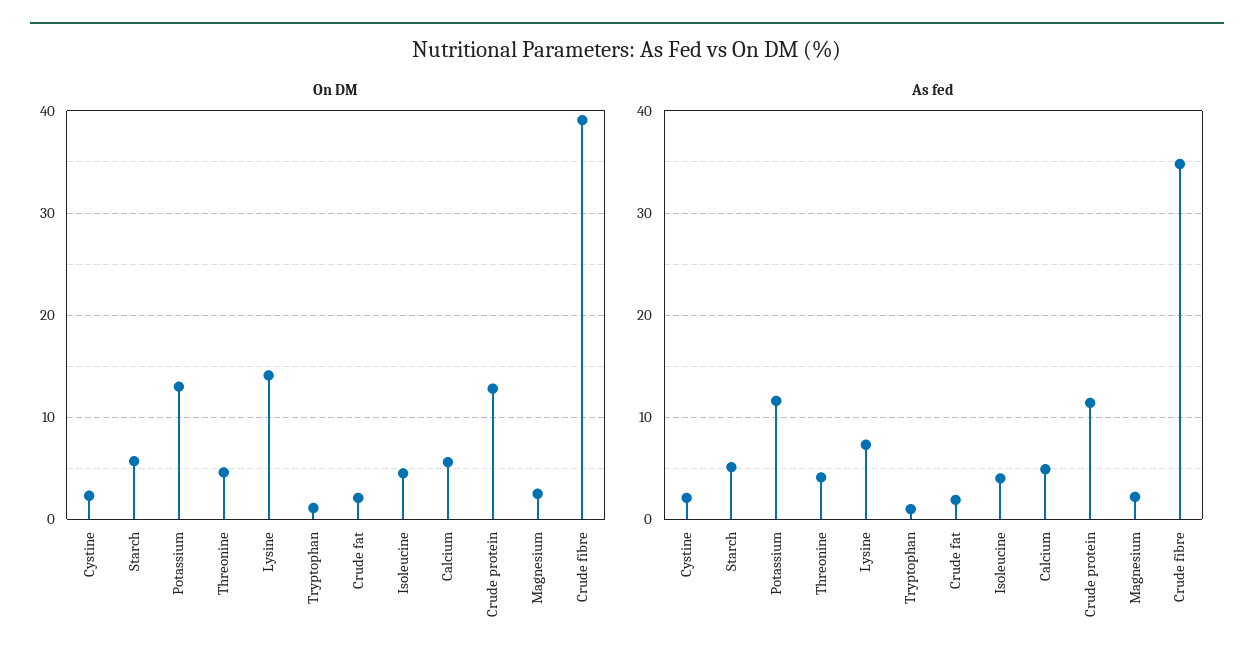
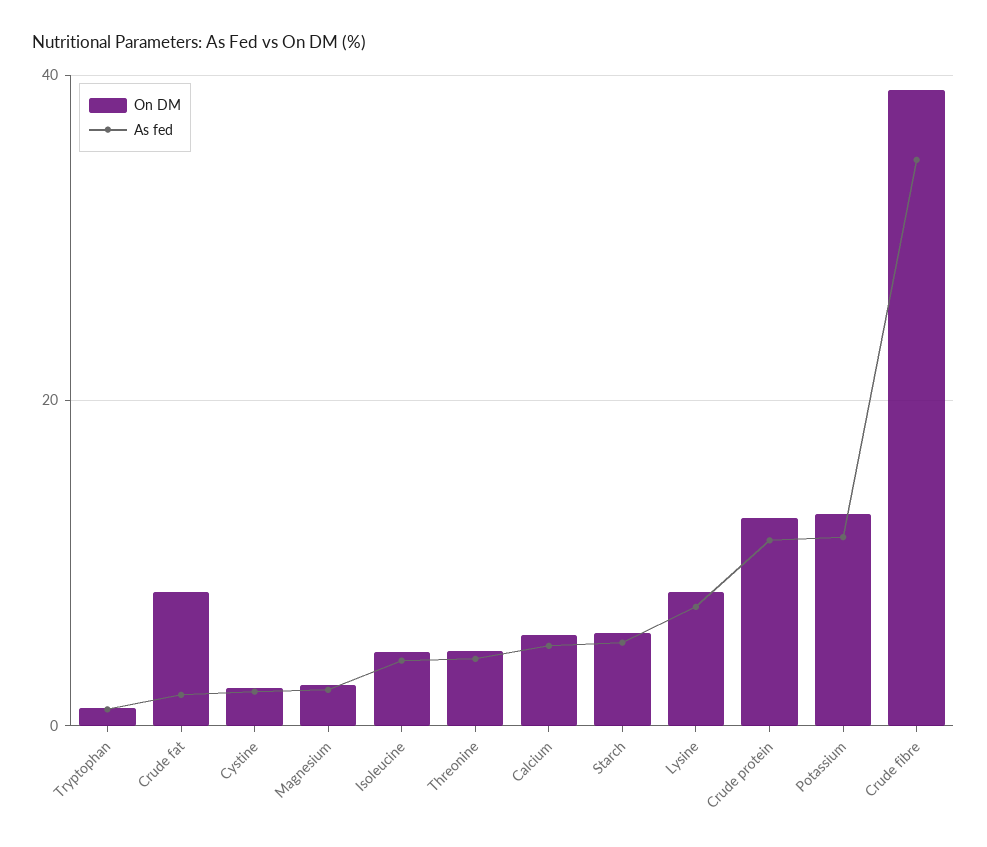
  {
    "On DM": {
      "Cystine": 2,
      "Starch": 6,
      "Potassium": 13,
      "Threonine": 5,
-     "Lysine": 14,
+     "Lysine": 8,
      "Tryptophan": 1,
-     "Crude fat": 2,
+     "Crude fat": 8,
      "Isoleucine": 5,
      "Calcium": 6,
      "Crude protein": 13,
      "Magnesium": 3,
      "Crude fibre": 39
    },
    "As fed": {
      "Cystine": 2,
      "Starch": 5,
      "Potassium": 12,
      "Threonine": 4,
      "Lysine": 7,
      "Tryptophan": 1,
      "Crude fat": 2,
      "Isoleucine": 4,
      "Calcium": 5,
      "Crude protein": 11,
      "Magnesium": 2,
      "Crude fibre": 35
    }
  }

